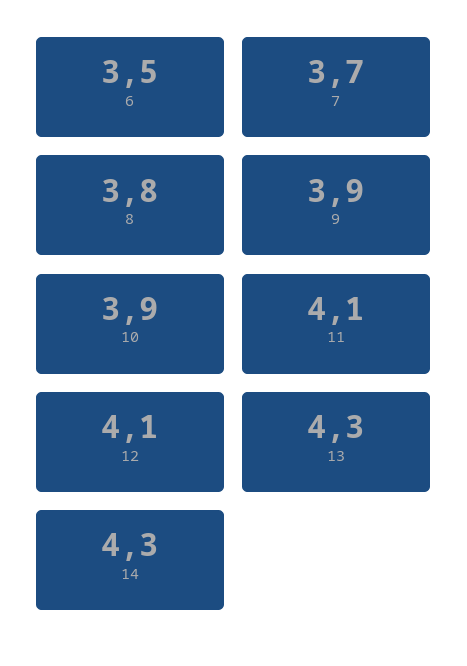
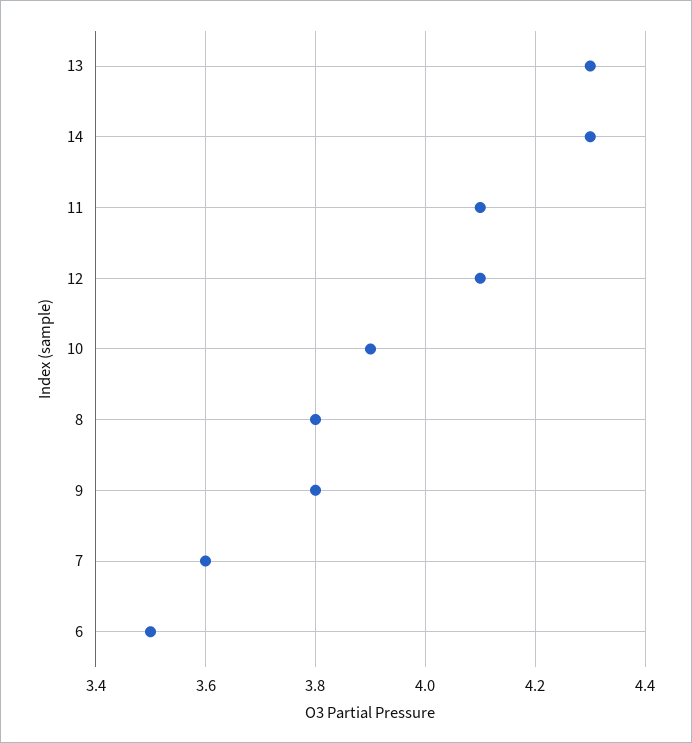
  {
    "6": 3.5,
-   "7": 3.7,
+   "7": 3.6,
    "8": 3.8,
-   "9": 3.9,
+   "9": 3.8,
    "10": 3.9,
    "11": 4.1,
    "12": 4.1,
    "13": 4.3,
    "14": 4.3
  }

